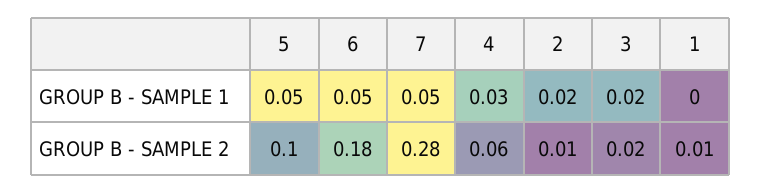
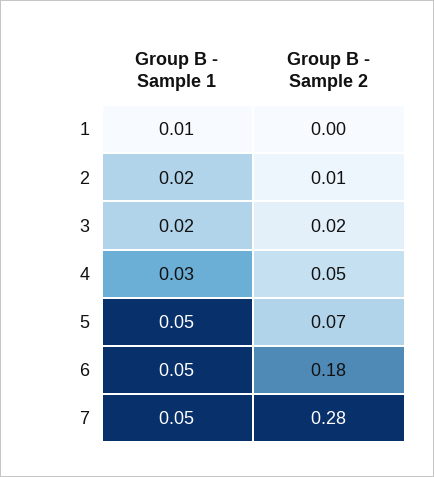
  {
    "5": {
      "GROUP B - SAMPLE 1": 0.05,
-     "GROUP B - SAMPLE 2": 0.1
+     "GROUP B - SAMPLE 2": 0.07
    },
    "6": {
      "GROUP B - SAMPLE 1": 0.05,
      "GROUP B - SAMPLE 2": 0.18
    },
    "7": {
      "GROUP B - SAMPLE 1": 0.05,
      "GROUP B - SAMPLE 2": 0.28
    },
    "4": {
      "GROUP B - SAMPLE 1": 0.03,
-     "GROUP B - SAMPLE 2": 0.06
+     "GROUP B - SAMPLE 2": 0.05
    },
    "2": {
      "GROUP B - SAMPLE 1": 0.02,
      "GROUP B - SAMPLE 2": 0.01
    },
    "3": {
      "GROUP B - SAMPLE 1": 0.02,
      "GROUP B - SAMPLE 2": 0.02
    },
    "1": {
-     "GROUP B - SAMPLE 1": 0,
+     "GROUP B - SAMPLE 1": 0.01,
-     "GROUP B - SAMPLE 2": 0.01
+     "GROUP B - SAMPLE 2": 0
    }
  }

